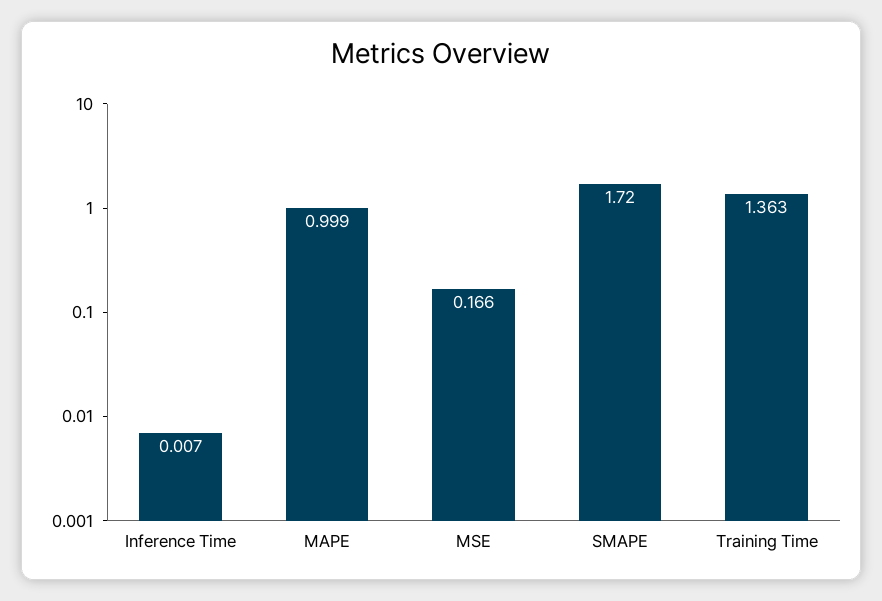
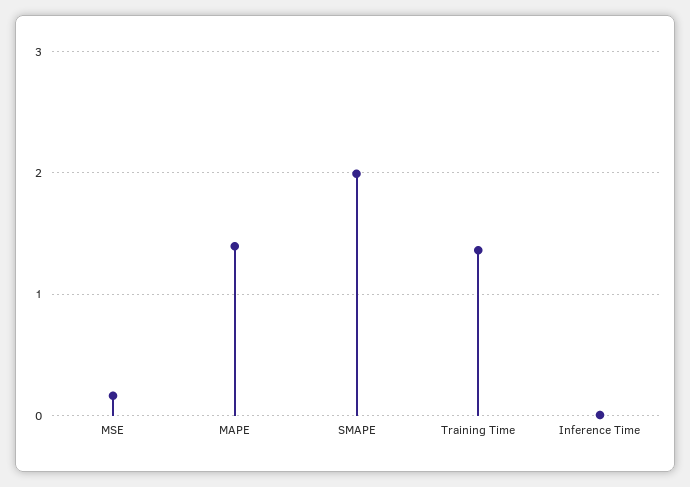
  {
    "Inference Time": 0.007,
-   "MAPE": 0.999,
+   "MAPE": 1.4,
    "MSE": 0.166,
-   "SMAPE": 1.72,
+   "SMAPE": 2,
    "Training Time": 1.363
  }

